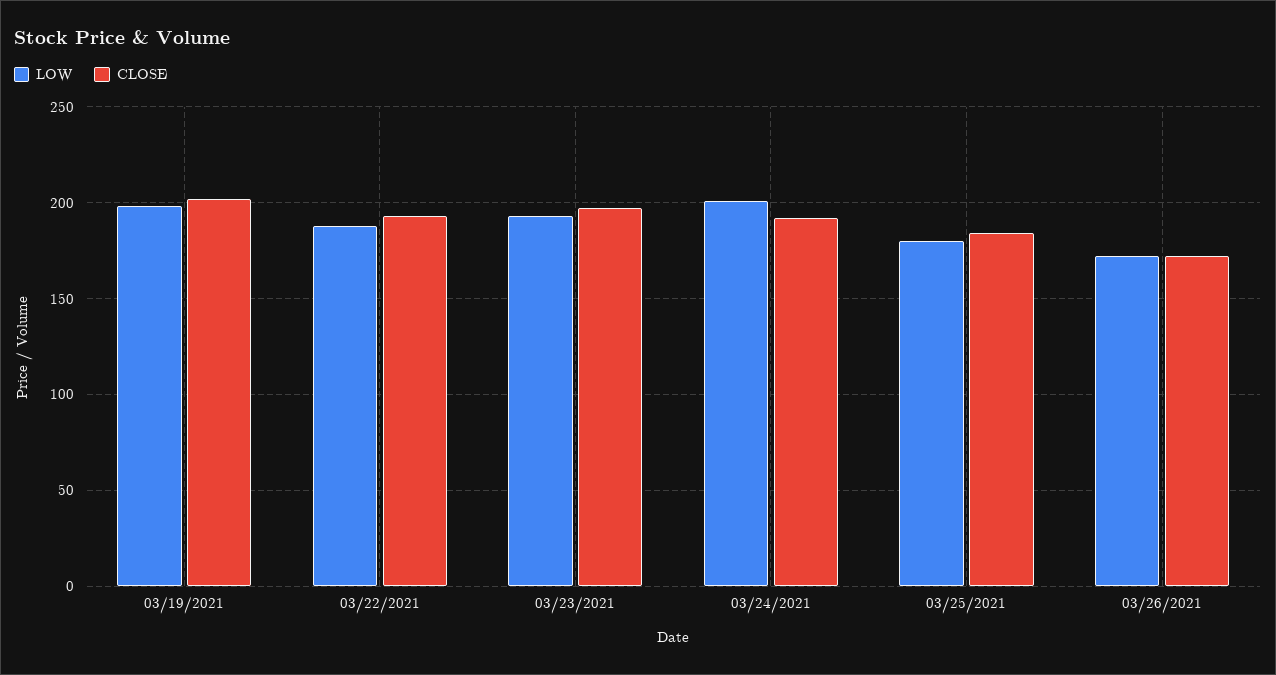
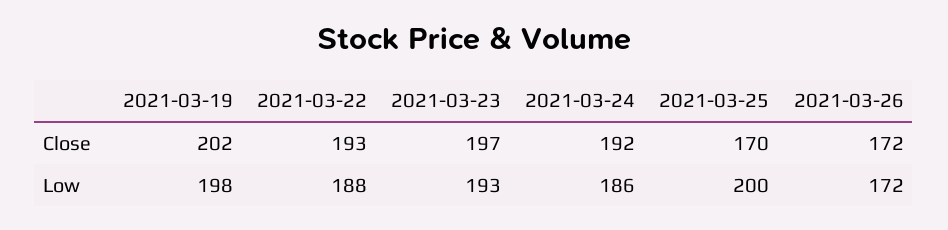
  {
    "LOW": {
      "03/19/2021": 198,
      "03/22/2021": 188,
      "03/23/2021": 193,
-     "03/24/2021": 200,
+     "03/24/2021": 186,
-     "03/25/2021": 180,
+     "03/25/2021": 200,
      "03/26/2021": 172
    },
    "CLOSE": {
      "03/19/2021": 202,
      "03/22/2021": 193,
      "03/23/2021": 197,
      "03/24/2021": 192,
-     "03/25/2021": 185,
+     "03/25/2021": 170,
      "03/26/2021": 172
    }
  }

